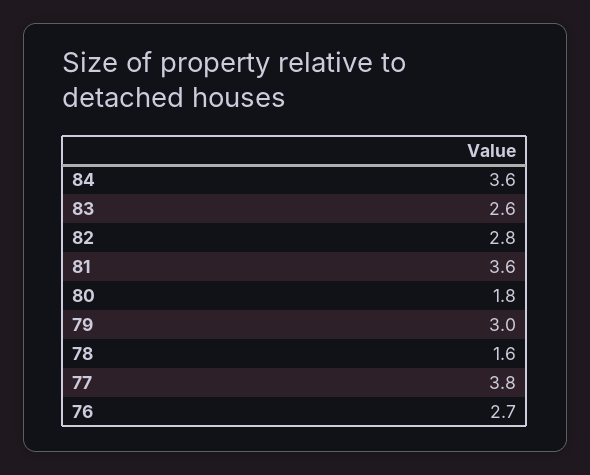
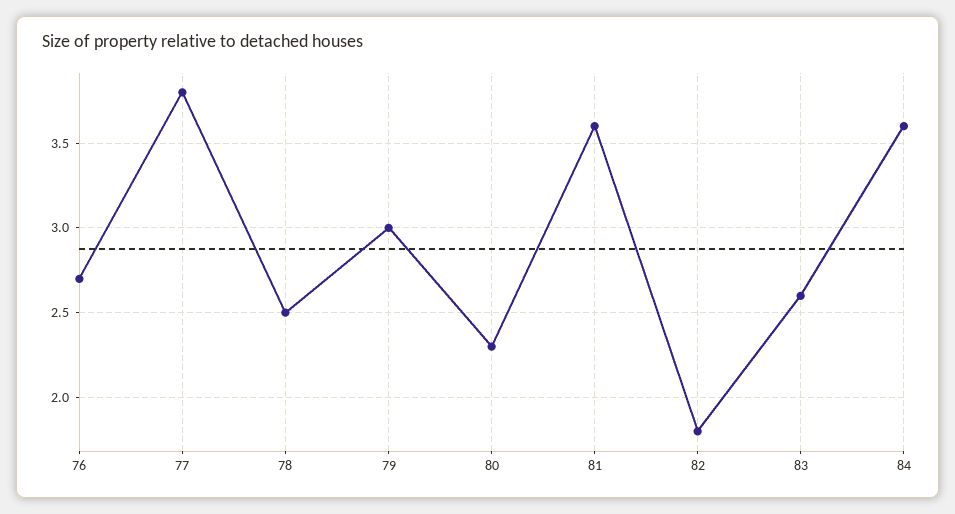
  {
    "84": 3.6,
    "83": 2.6,
-   "82": 2.8,
+   "82": 1.8,
    "81": 3.6,
-   "80": 1.8,
+   "80": 2.3,
    "79": 3,
-   "78": 1.6,
+   "78": 2.5,
    "77": 3.8,
    "76": 2.7
  }

